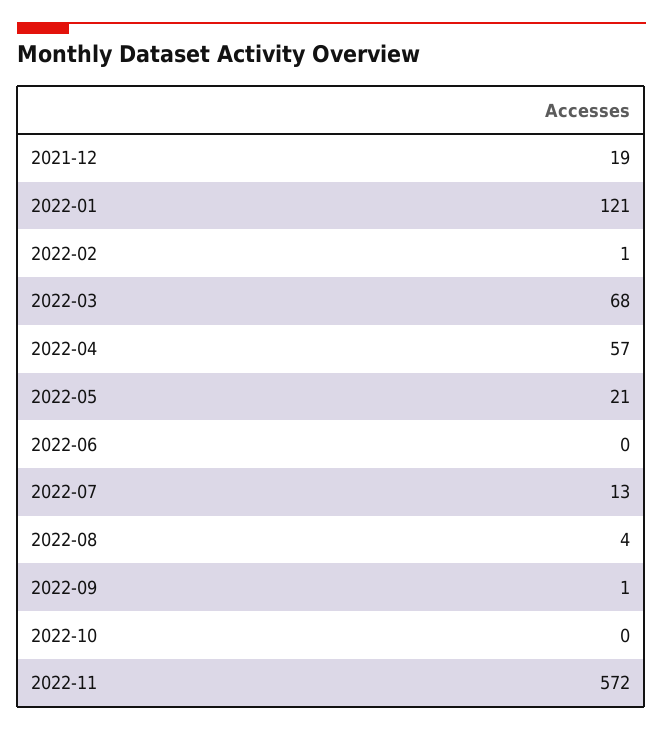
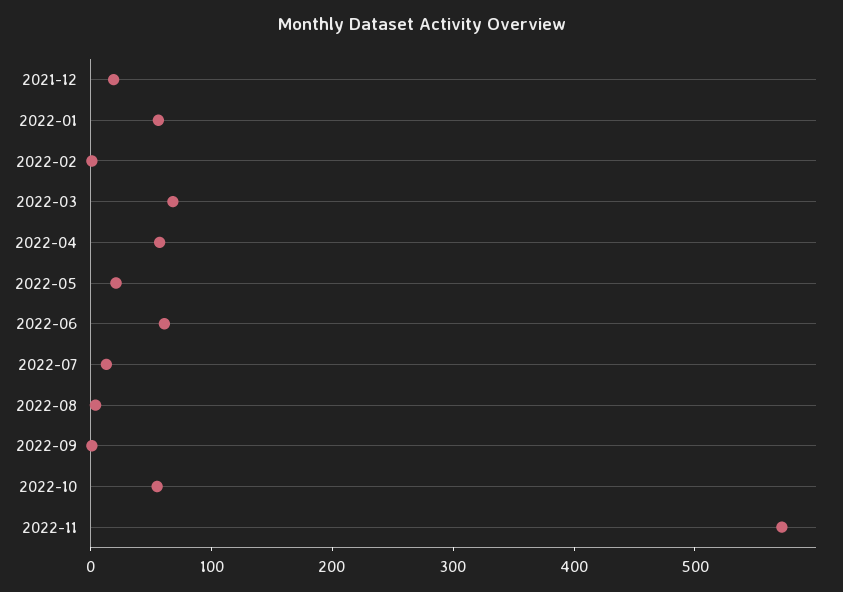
  {
    "2021-12": 19,
-   "2022-01": 121,
+   "2022-01": 60,
    "2022-02": 1,
    "2022-03": 68,
    "2022-04": 57,
    "2022-05": 21,
-   "2022-06": 0,
+   "2022-06": 60,
    "2022-07": 13,
    "2022-08": 4,
    "2022-09": 1,
-   "2022-10": 0,
+   "2022-10": 60,
    "2022-11": 572
  }

